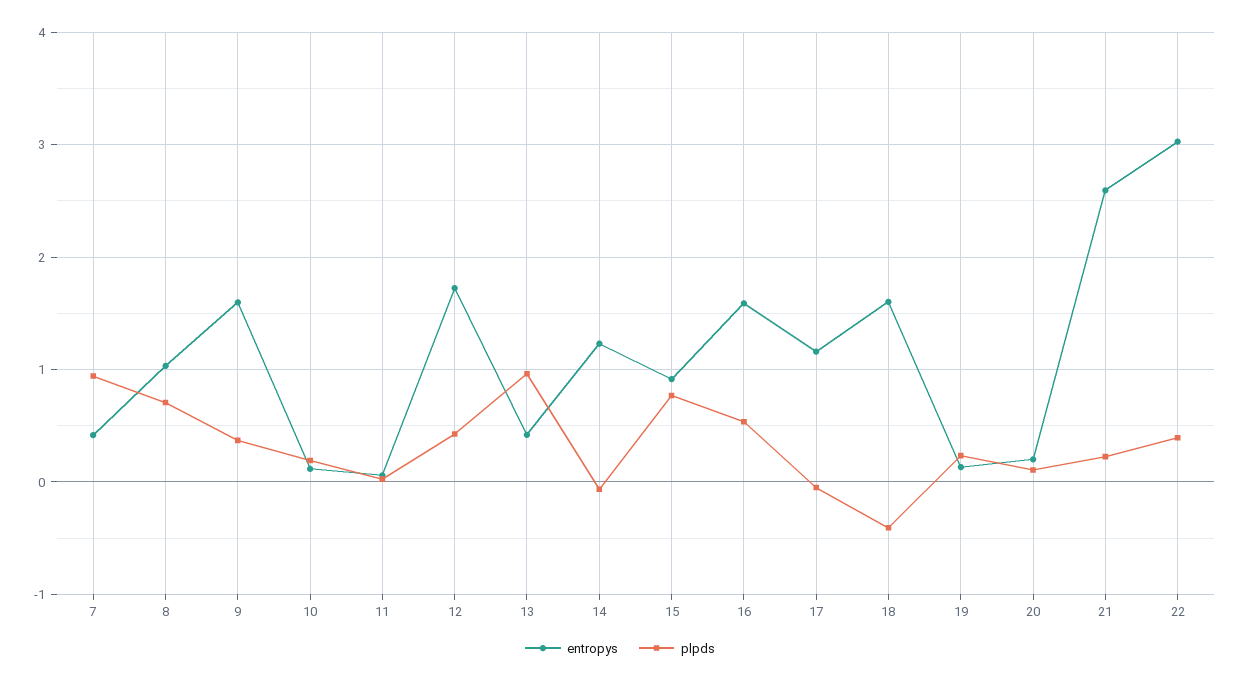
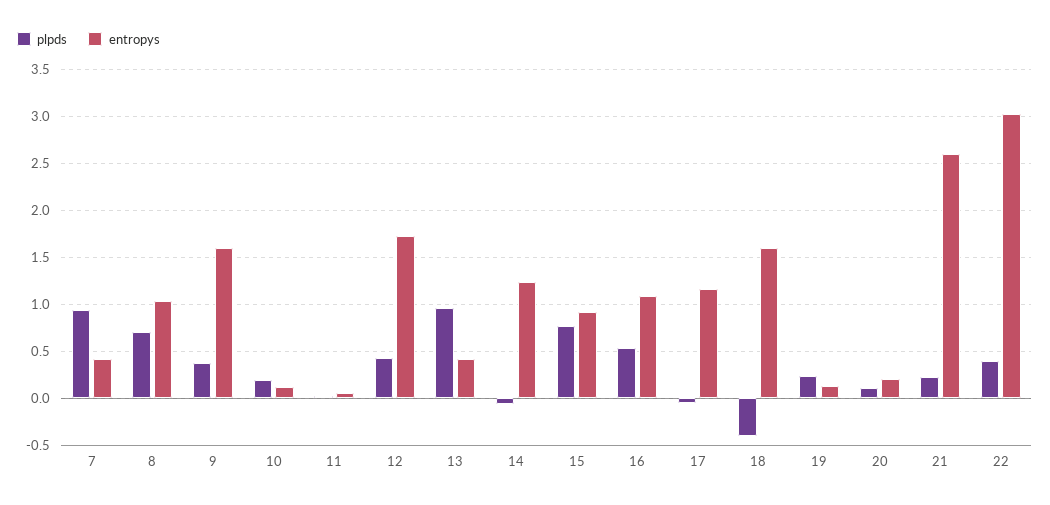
  {
    "entropys": {
      "7": 0.4,
      "8": 1,
      "9": 1.6,
      "10": 0.1,
      "11": 0.1,
      "12": 1.7,
      "13": 0.4,
      "14": 1.2,
      "15": 0.9,
-     "16": 1.6,
+     "16": 1.1,
      "17": 1.2,
      "18": 1.6,
      "19": 0.1,
      "20": 0.2,
      "21": 2.6,
      "22": 3
    },
    "plpds": {
      "7": 0.9,
      "8": 0.7,
      "9": 0.4,
      "10": 0.2,
      "11": 0,
      "12": 0.4,
      "13": 1,
      "14": -0.1,
      "15": 0.8,
      "16": 0.5,
      "17": 0,
      "18": -0.4,
      "19": 0.2,
      "20": 0.1,
      "21": 0.2,
      "22": 0.4
    }
  }

